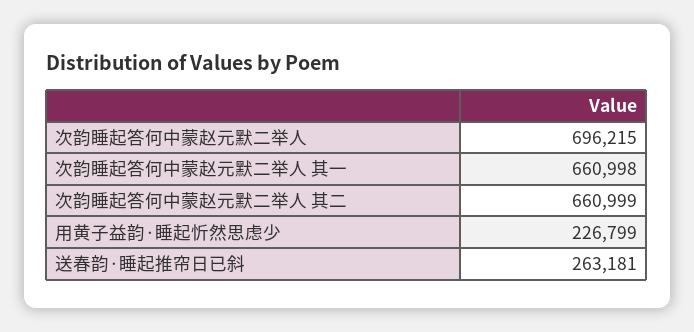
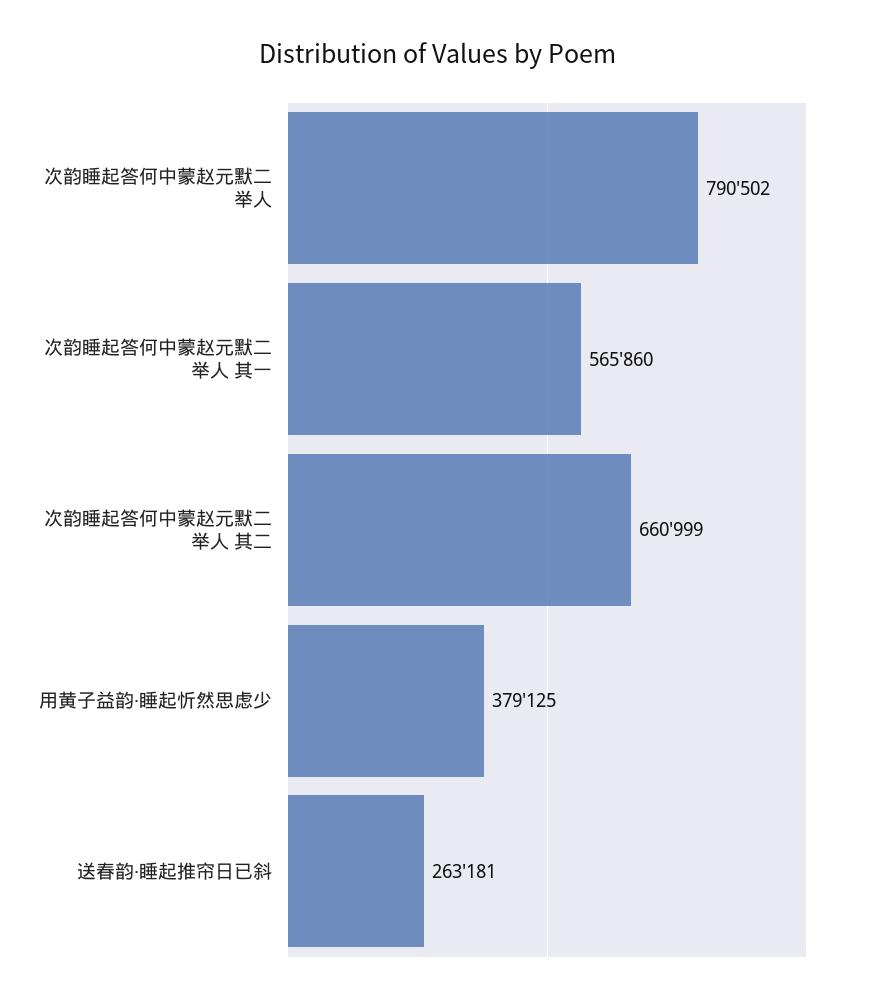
  {
-   "次韵睡起答何中蒙赵元默二举人": 696215,
+   "次韵睡起答何中蒙赵元默二举人": 790502,
-   "次韵睡起答何中蒙赵元默二举人 其一": 660998,
+   "次韵睡起答何中蒙赵元默二举人 其一": 565860,
    "次韵睡起答何中蒙赵元默二举人 其二": 660999,
-   "用黄子益韵·睡起忻然思虑少": 226799,
+   "用黄子益韵·睡起忻然思虑少": 379125,
    "送春韵·睡起推帘日已斜": 263181
  }

